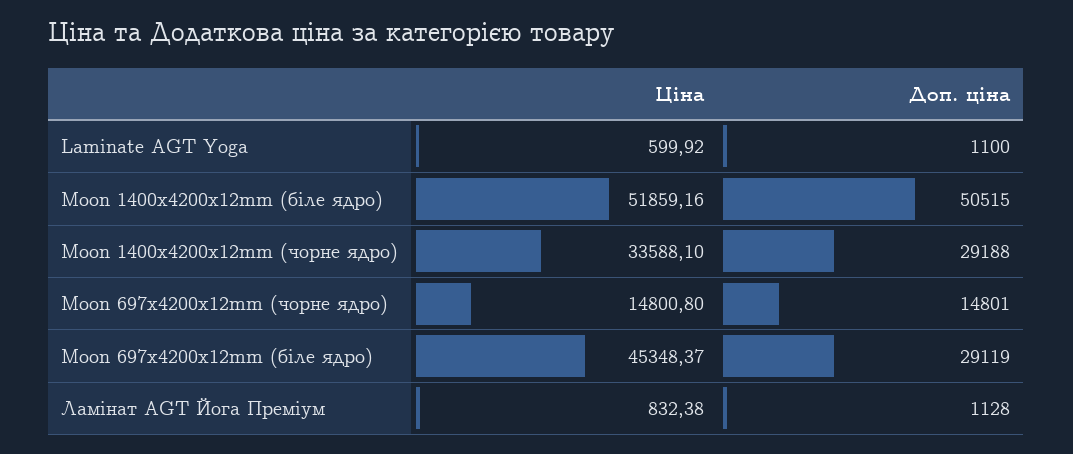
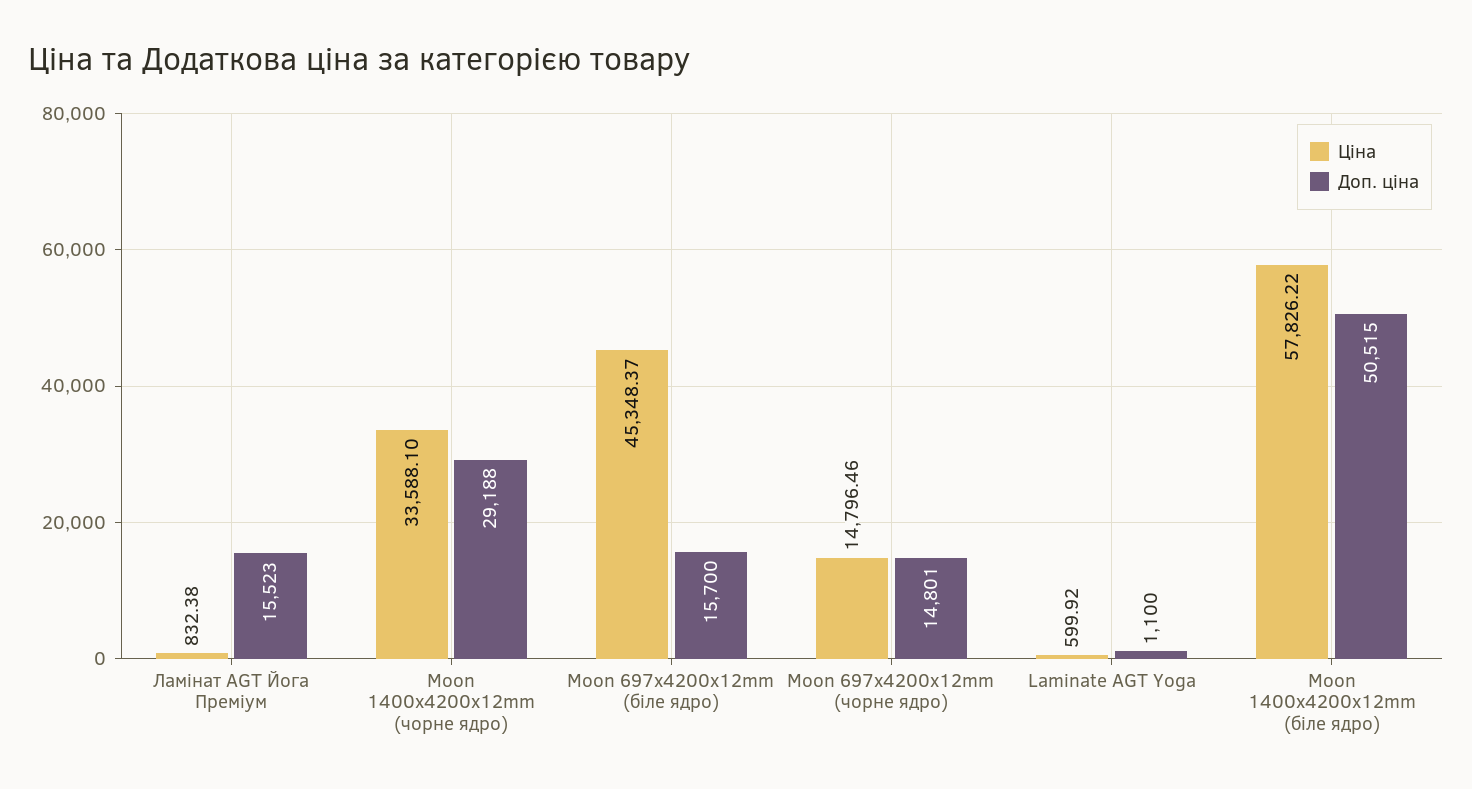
  {
    "Ціна": {
      "Laminate AGT Yoga": 599.92,
-     "Moon 1400x4200x12mm (біле ядро)": 51859.16,
+     "Moon 1400x4200x12mm (біле ядро)": 57826.22,
      "Moon 1400x4200x12mm (чорне ядро)": 33588.1,
-     "Moon 697x4200x12mm (чорне ядро)": 14800.8,
+     "Moon 697x4200x12mm (чорне ядро)": 14796.46,
      "Moon 697x4200x12mm (біле ядро)": 45348.37,
      "Ламінат AGT Йога Преміум": 832.38
    },
    "Доп. ціна": {
      "Laminate AGT Yoga": 1100,
      "Moon 1400x4200x12mm (біле ядро)": 50515,
      "Moon 1400x4200x12mm (чорне ядро)": 29188,
      "Moon 697x4200x12mm (чорне ядро)": 14801,
-     "Moon 697x4200x12mm (біле ядро)": 29119,
+     "Moon 697x4200x12mm (біле ядро)": 15700,
-     "Ламінат AGT Йога Преміум": 1128
+     "Ламінат AGT Йога Преміум": 15523
    }
  }

